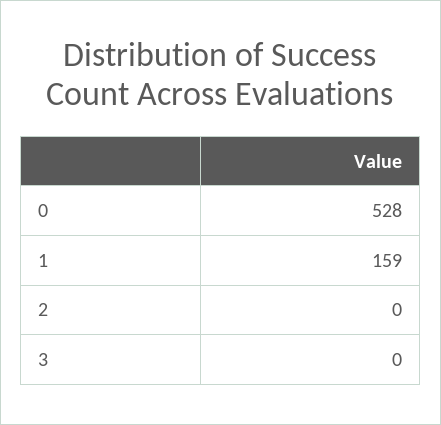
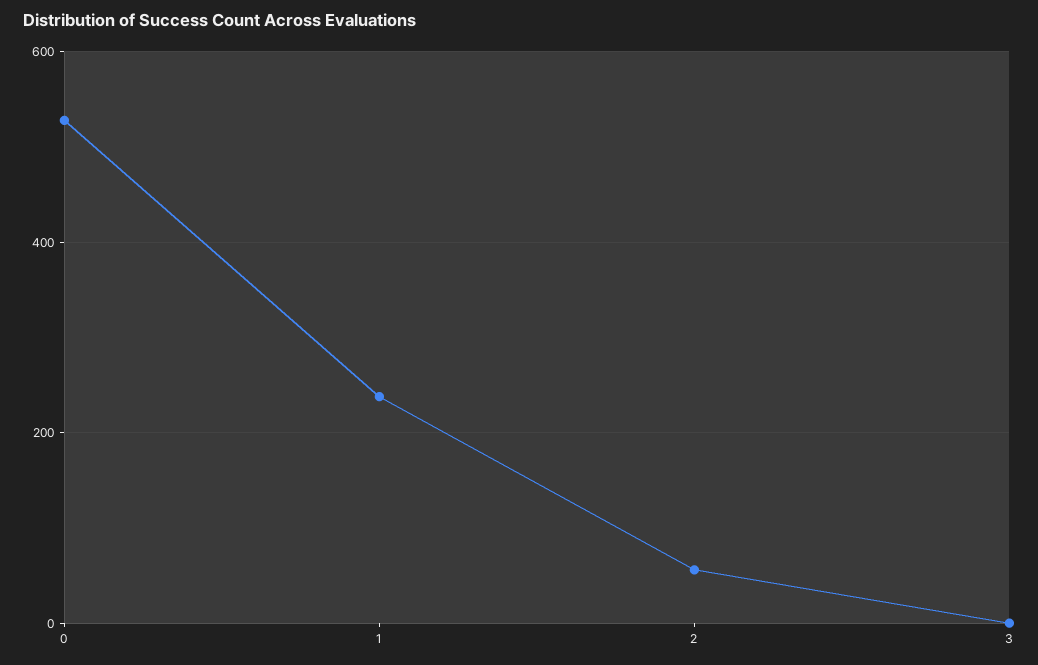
  {
    "0": 528,
-   "1": 159,
+   "1": 240,
-   "2": 0,
+   "2": 60,
    "3": 0
  }

